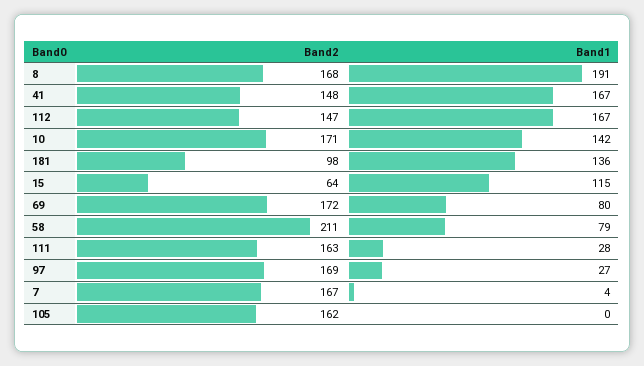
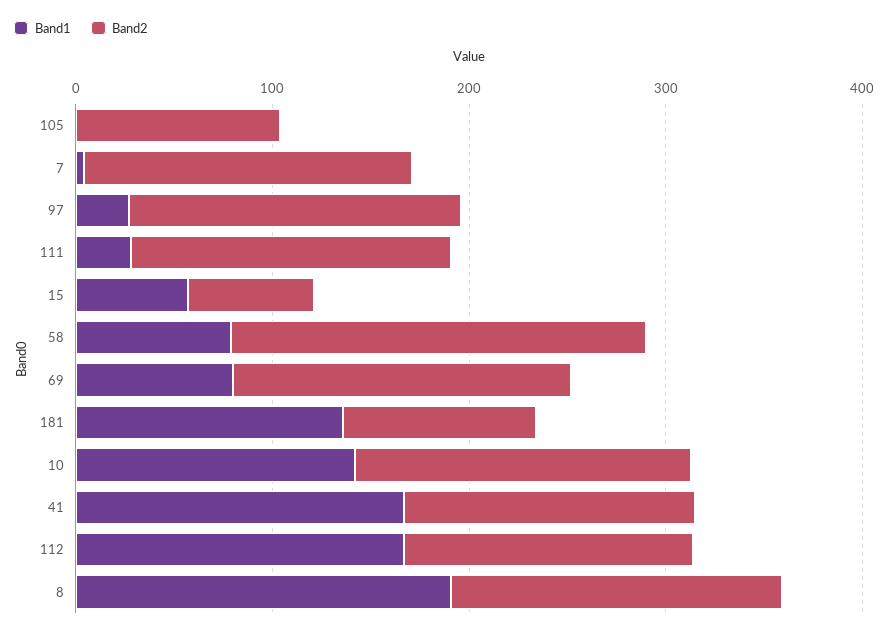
  {
    "Band2": {
      "8": 168,
      "41": 148,
      "112": 147,
      "10": 171,
      "181": 98,
      "15": 64,
      "69": 172,
      "58": 211,
      "111": 163,
      "97": 169,
      "7": 167,
-     "105": 162
+     "105": 100
    },
    "Band1": {
      "8": 191,
      "41": 167,
      "112": 167,
      "10": 142,
      "181": 136,
-     "15": 115,
+     "15": 60,
      "69": 80,
      "58": 79,
      "111": 28,
      "97": 27,
      "7": 4,
      "105": 0
    }
  }

